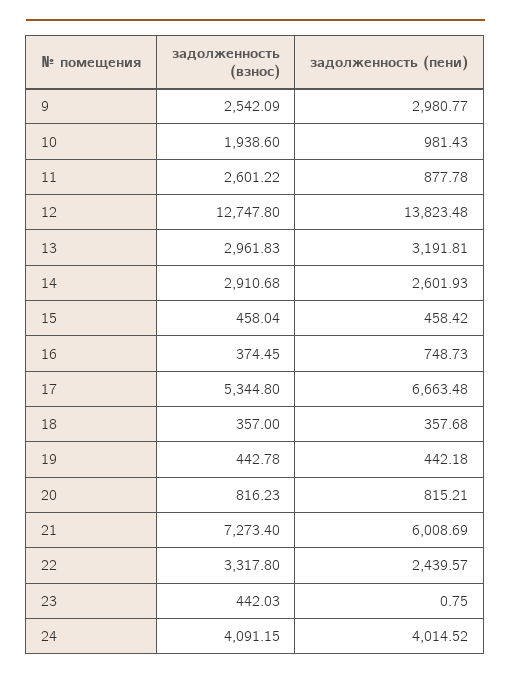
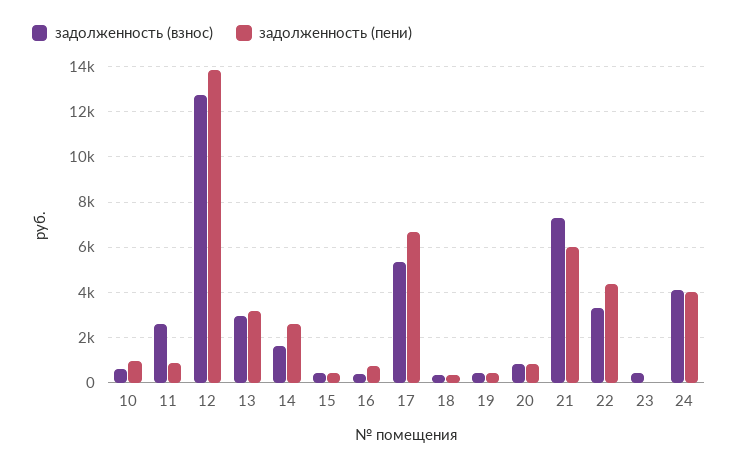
  {
    "задолженность (взнос)": {
-     "9": 2542.09,
-     "10": 1938.6,
+     "10": 500,
      "11": 2601.22,
      "12": 12747.8,
      "13": 2961.83,
-     "14": 2910.68,
+     "14": 1500,
      "15": 458.04,
      "16": 374.45,
      "17": 5344.8,
      "18": 357,
      "19": 442.78,
      "20": 816.23,
      "21": 7273.4,
      "22": 3317.8,
      "23": 442.03,
      "24": 4091.15
    },
    "задолженность (пени)": {
-     "9": 2980.77,
      "10": 981.43,
      "11": 877.78,
      "12": 13823.48,
      "13": 3191.81,
      "14": 2601.93,
      "15": 458.42,
      "16": 748.73,
      "17": 6663.48,
      "18": 357.68,
      "19": 442.18,
      "20": 815.21,
      "21": 6008.69,
-     "22": 2439.57,
+     "22": 4500,
      "23": 0.75,
      "24": 4014.52
    }
  }

